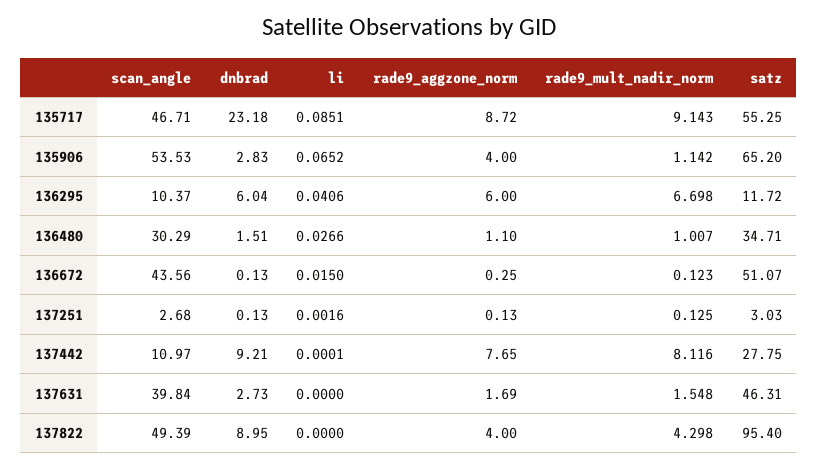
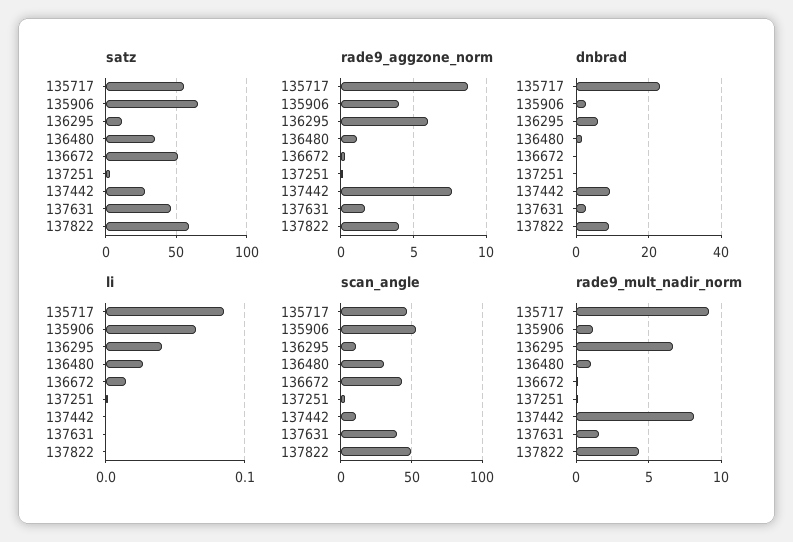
  {
    "scan_angle": {
      "135717": 46.71,
      "135906": 53.53,
      "136295": 10.37,
      "136480": 30.29,
      "136672": 43.56,
      "137251": 2.68,
      "137442": 10.97,
      "137631": 39.84,
      "137822": 49.39
    },
    "dnbrad": {
      "135717": 23.18,
      "135906": 2.83,
      "136295": 6.04,
      "136480": 1.51,
      "136672": 0.13,
      "137251": 0.13,
      "137442": 9.21,
      "137631": 2.73,
      "137822": 8.95
    },
    "li": {
      "135717": 0.0851,
      "135906": 0.0652,
      "136295": 0.0406,
      "136480": 0.0266,
      "136672": 0.015,
      "137251": 0.0016,
      "137442": 0.0001,
      "137631": 0,
      "137822": 0
    },
    "rade9_aggzone_norm": {
      "135717": 8.72,
      "135906": 4,
      "136295": 6,
      "136480": 1.1,
      "136672": 0.25,
      "137251": 0.13,
      "137442": 7.65,
      "137631": 1.69,
      "137822": 4
    },
    "rade9_mult_nadir_norm": {
      "135717": 9.143,
      "135906": 1.142,
      "136295": 6.698,
      "136480": 1.007,
      "136672": 0.123,
      "137251": 0.125,
      "137442": 8.116,
      "137631": 1.548,
      "137822": 4.298
    },
    "satz": {
      "135717": 55.25,
      "135906": 65.2,
      "136295": 11.72,
      "136480": 34.71,
      "136672": 51.07,
      "137251": 3.03,
      "137442": 27.75,
      "137631": 46.31,
-     "137822": 95.4
+     "137822": 60
    }
  }

